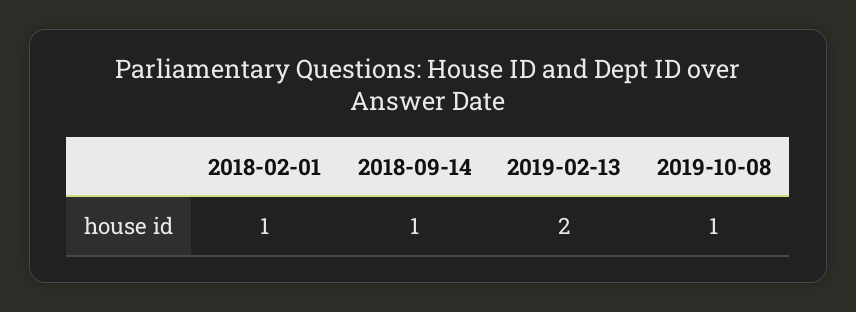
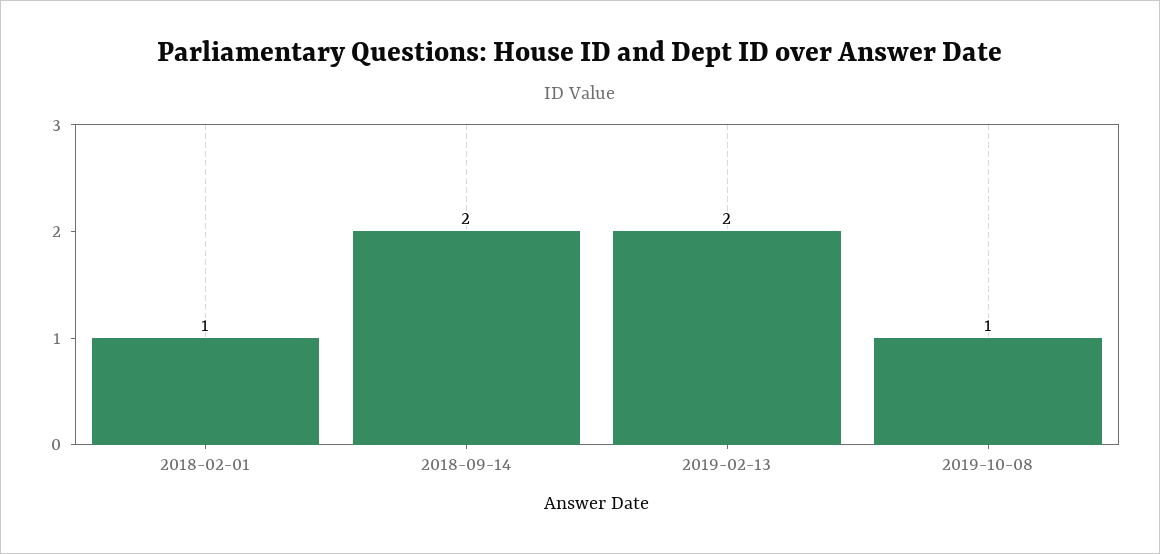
  {
    "2018-02-01": 1,
-   "2018-09-14": 1,
+   "2018-09-14": 2,
    "2019-02-13": 2,
    "2019-10-08": 1
  }

